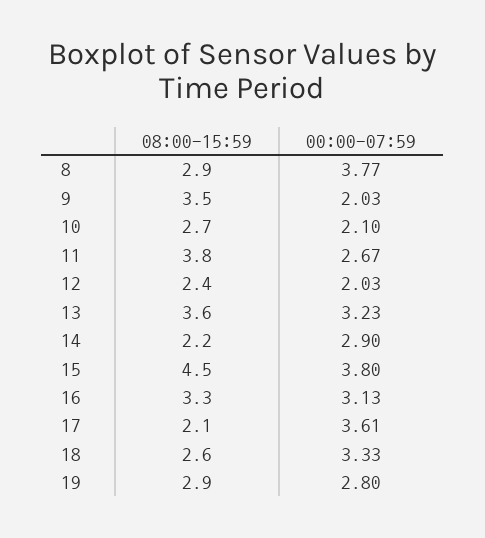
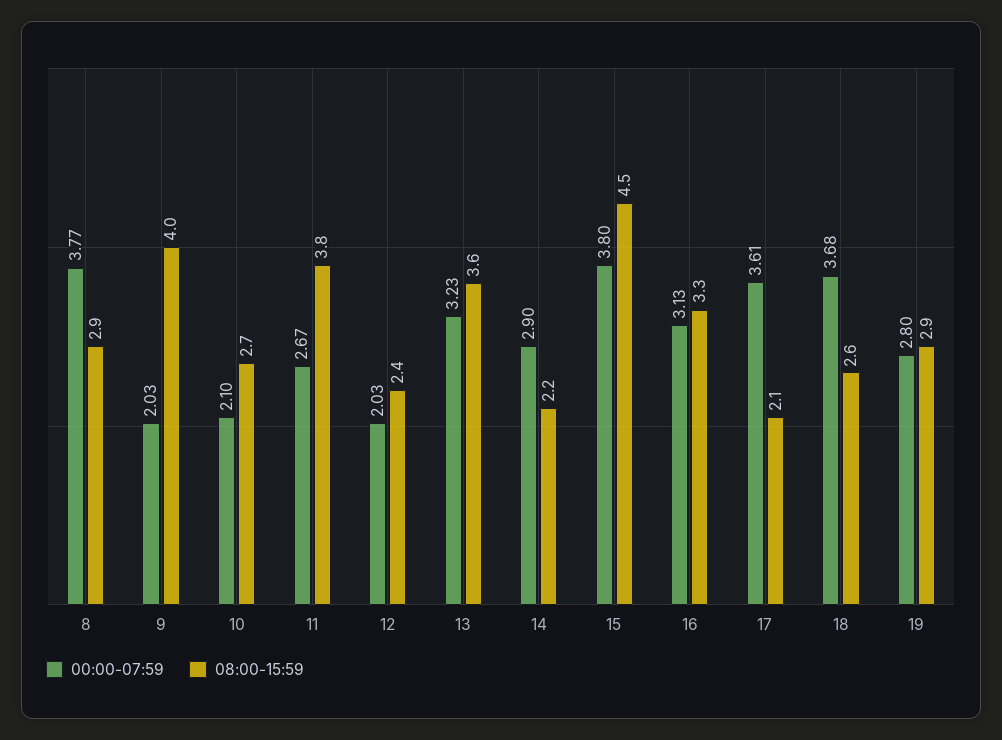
  {
    "08:00-15:59": {
      "8": 2.9,
-     "9": 3.5,
+     "9": 4,
      "10": 2.7,
      "11": 3.8,
      "12": 2.4,
      "13": 3.6,
      "14": 2.2,
      "15": 4.5,
      "16": 3.3,
      "17": 2.1,
      "18": 2.6,
      "19": 2.9
    },
    "00:00-07:59": {
      "8": 3.77,
      "9": 2.03,
      "10": 2.1,
      "11": 2.67,
      "12": 2.03,
      "13": 3.23,
      "14": 2.9,
      "15": 3.8,
      "16": 3.13,
      "17": 3.61,
-     "18": 3.33,
+     "18": 3.68,
      "19": 2.8
    }
  }

